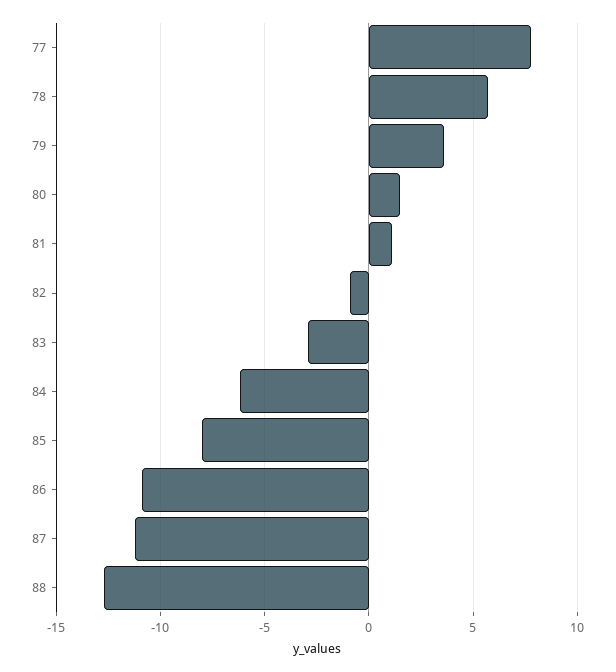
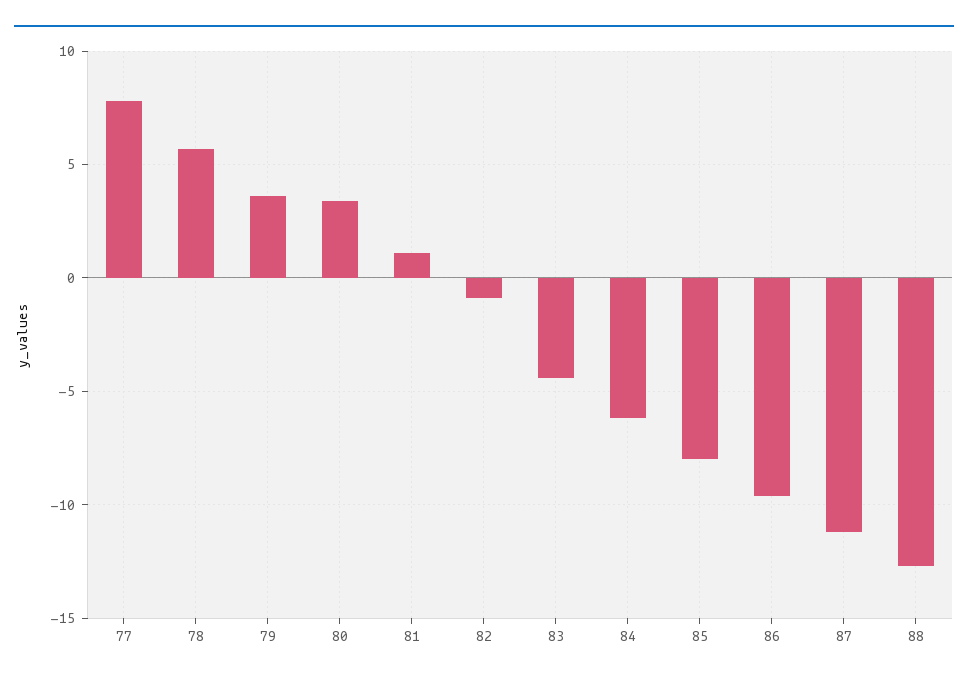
  {
    "77": 8,
    "78": 5.5,
    "79": 3.5,
-   "80": 1.5,
+   "80": 3.5,
    "81": 1,
    "82": -1,
-   "83": -3,
+   "83": -4.5,
    "84": -6,
    "85": -8,
-   "86": -11,
+   "86": -9.5,
    "87": -11,
    "88": -12.5
  }

